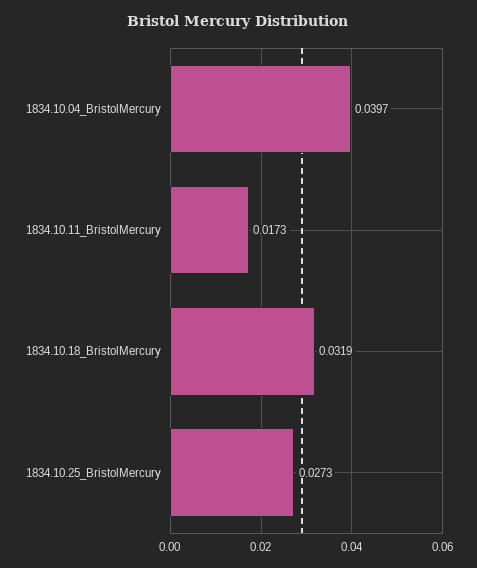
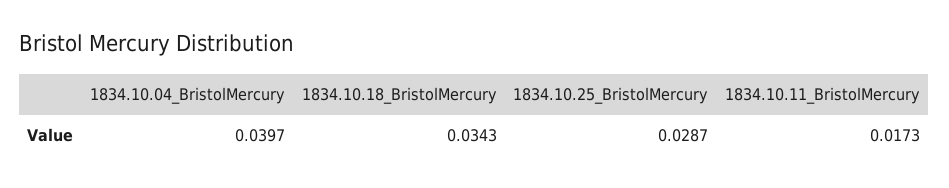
  {
    "1834.10.04_BristolMercury": 0.0397,
    "1834.10.11_BristolMercury": 0.0173,
-   "1834.10.18_BristolMercury": 0.0319,
+   "1834.10.18_BristolMercury": 0.0343,
-   "1834.10.25_BristolMercury": 0.0273
+   "1834.10.25_BristolMercury": 0.0287
  }

